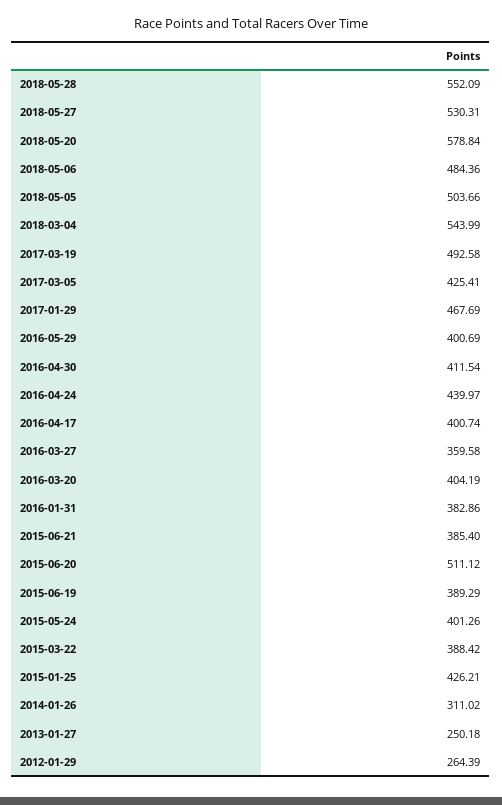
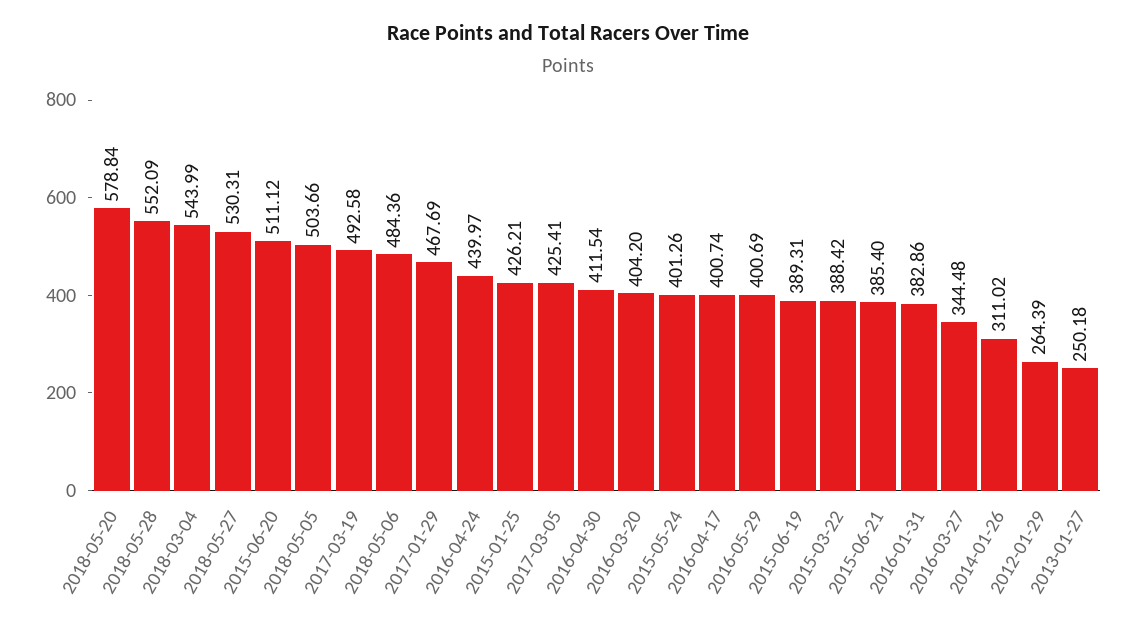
  {
    "2018-05-28": 552.09,
    "2018-05-27": 530.31,
    "2018-05-20": 578.84,
    "2018-05-06": 484.36,
    "2018-05-05": 503.66,
    "2018-03-04": 543.99,
    "2017-03-19": 492.58,
    "2017-03-05": 425.41,
    "2017-01-29": 467.69,
    "2016-05-29": 400.69,
    "2016-04-30": 411.54,
    "2016-04-24": 439.97,
    "2016-04-17": 400.74,
-   "2016-03-27": 359.58,
+   "2016-03-27": 344.48,
-   "2016-03-20": 404.19,
+   "2016-03-20": 404.2,
    "2016-01-31": 382.86,
    "2015-06-21": 385.4,
    "2015-06-20": 511.12,
-   "2015-06-19": 389.29,
+   "2015-06-19": 389.31,
    "2015-05-24": 401.26,
    "2015-03-22": 388.42,
    "2015-01-25": 426.21,
    "2014-01-26": 311.02,
    "2013-01-27": 250.18,
    "2012-01-29": 264.39
  }

